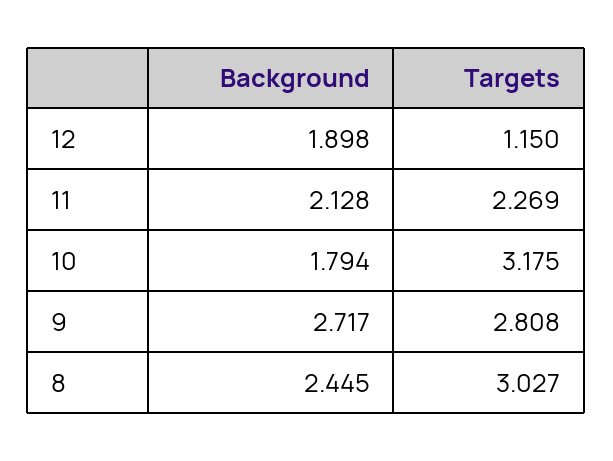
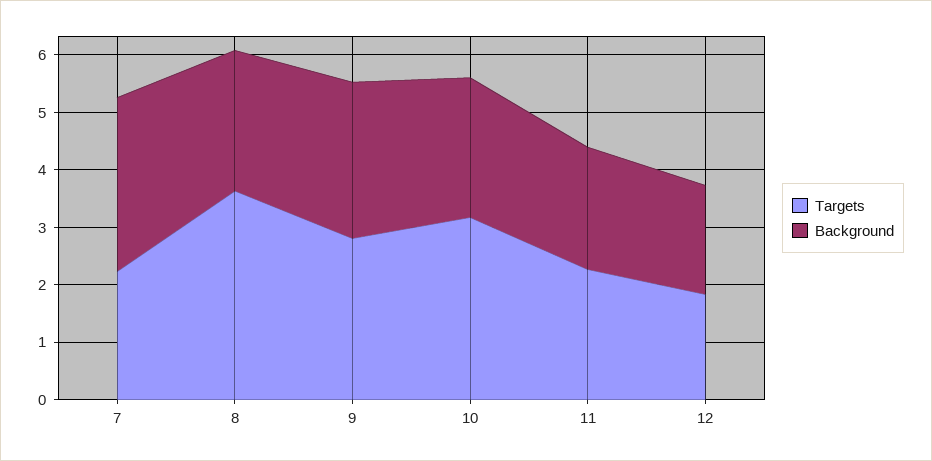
  {
    "Background": {
      "12": 1.898,
      "11": 2.128,
-     "10": 1.794,
+     "10": 2.4,
      "9": 2.717,
-     "8": 2.445
+     "8": 2.445,
+     "7": 3
    },
    "Targets": {
-     "12": 1.15,
+     "12": 1.8,
      "11": 2.269,
      "10": 3.175,
      "9": 2.808,
-     "8": 3.027
+     "8": 3.6,
+     "7": 2.2
    }
  }

